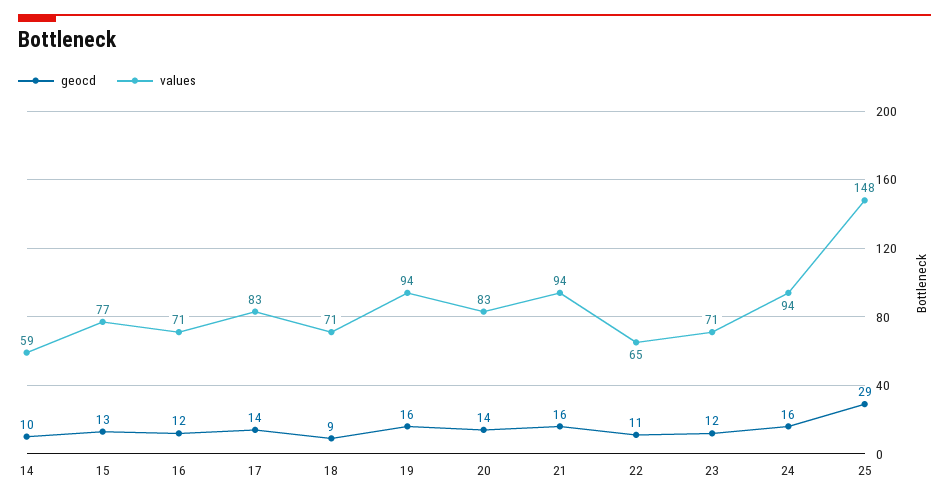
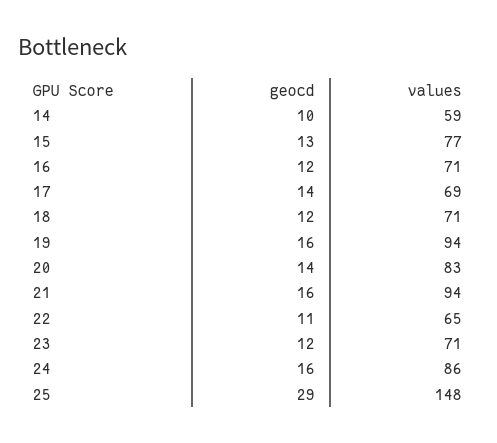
  {
    "geocd": {
      "14": 10,
      "15": 13,
      "16": 12,
      "17": 14,
-     "18": 9,
+     "18": 12,
      "19": 16,
      "20": 14,
      "21": 16,
      "22": 11,
      "23": 12,
      "24": 16,
      "25": 29
    },
    "values": {
      "14": 59,
      "15": 77,
      "16": 71,
-     "17": 83,
+     "17": 69,
      "18": 71,
      "19": 94,
      "20": 83,
      "21": 94,
      "22": 65,
      "23": 71,
-     "24": 94,
+     "24": 86,
      "25": 148
    }
  }

